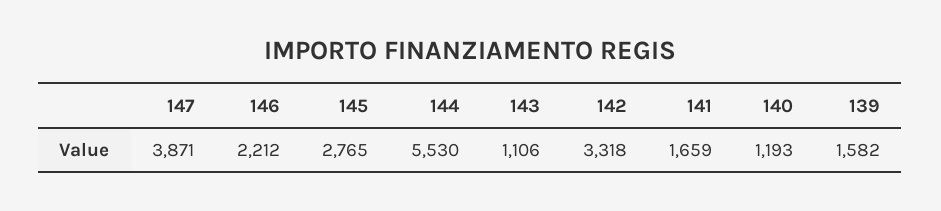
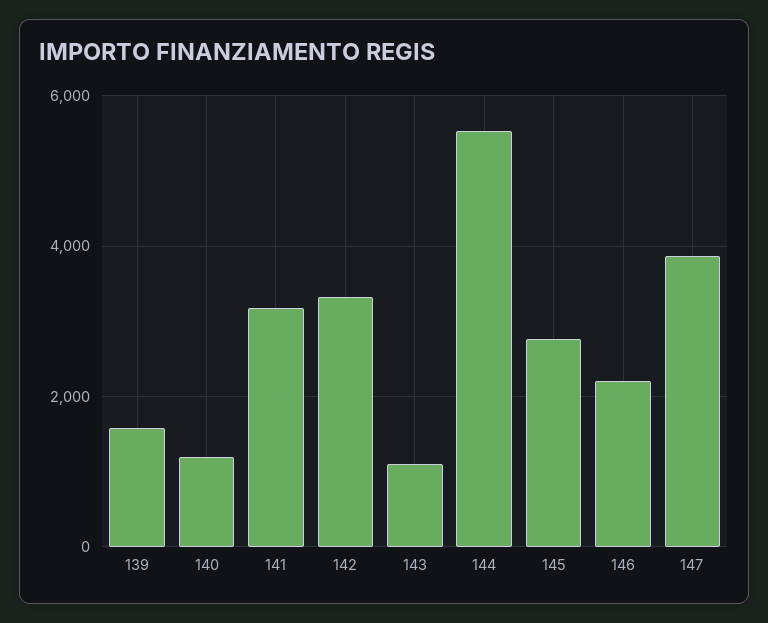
  {
    "147": 3871,
    "146": 2212,
    "145": 2765,
    "144": 5530,
    "143": 1106,
    "142": 3318,
-   "141": 1659,
+   "141": 3200,
    "140": 1193,
    "139": 1582
  }

